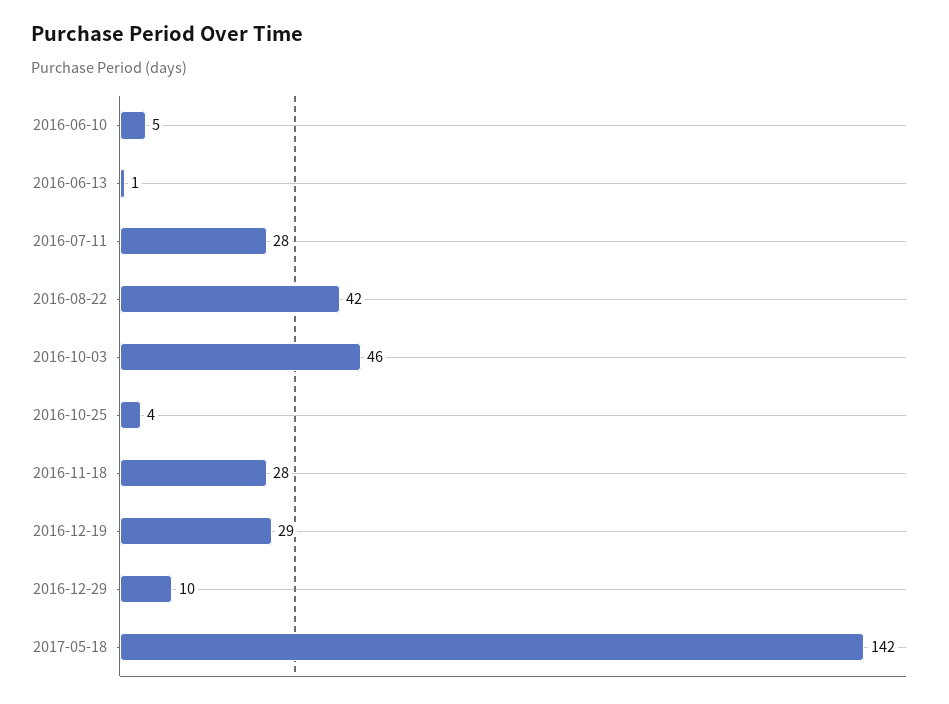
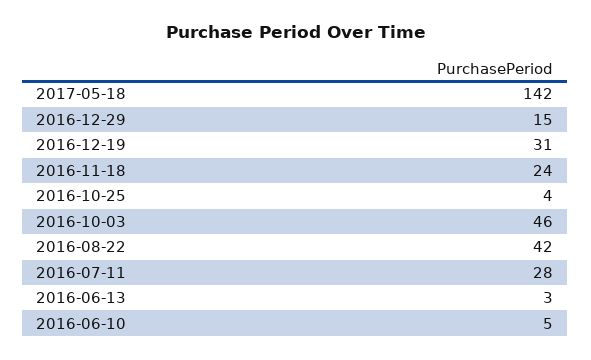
  {
    "2016-06-10": 5,
-   "2016-06-13": 1,
+   "2016-06-13": 3,
    "2016-07-11": 28,
    "2016-08-22": 42,
    "2016-10-03": 46,
    "2016-10-25": 4,
-   "2016-11-18": 28,
+   "2016-11-18": 24,
-   "2016-12-19": 29,
+   "2016-12-19": 31,
-   "2016-12-29": 10,
+   "2016-12-29": 15,
    "2017-05-18": 142
  }

